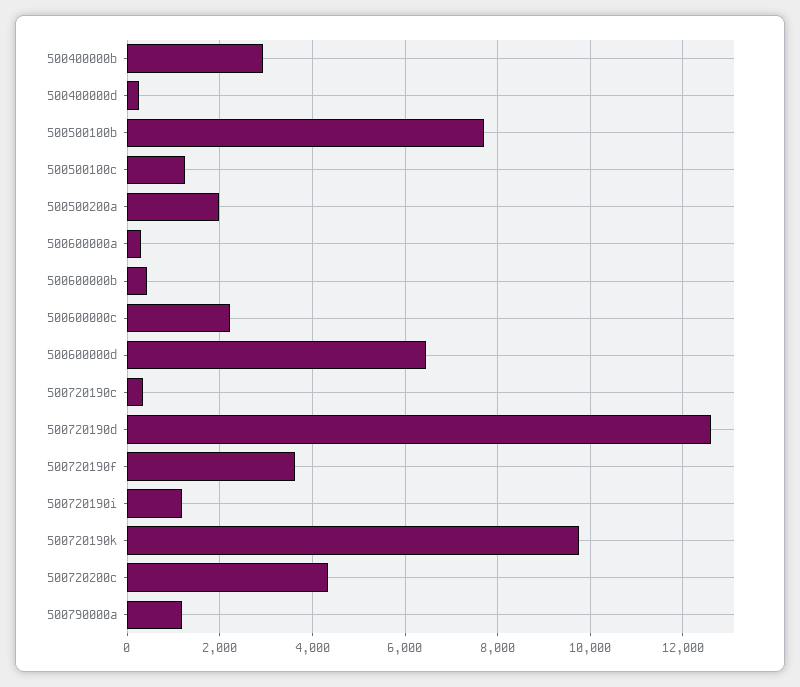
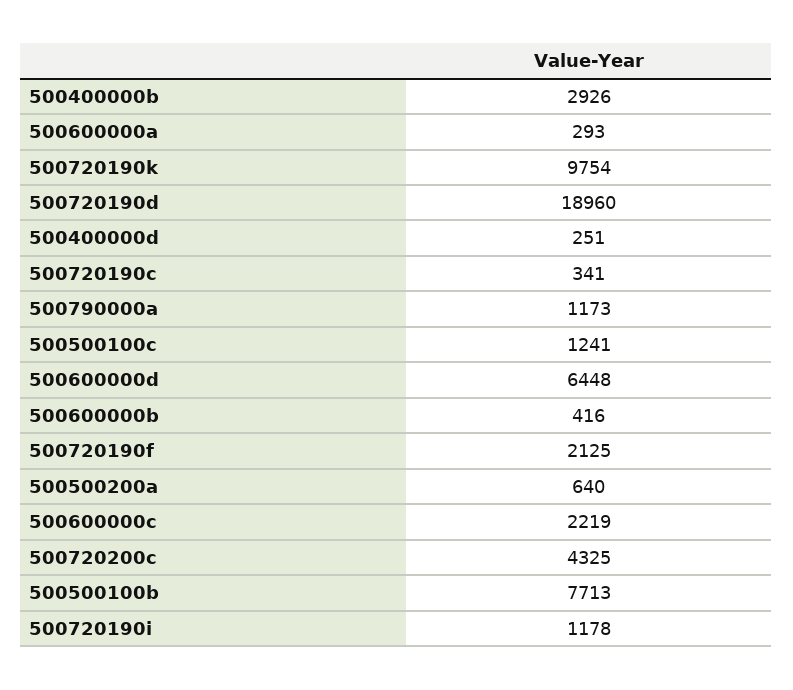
  {
    "500400000b": 2926,
    "500400000d": 251,
    "500500100b": 7713,
    "500500100c": 1241,
-   "500500200a": 2000,
+   "500500200a": 640,
    "500600000a": 293,
    "500600000b": 416,
    "500600000c": 2219,
    "500600000d": 6448,
    "500720190c": 341,
-   "500720190d": 12600,
+   "500720190d": 18960,
-   "500720190f": 3600,
+   "500720190f": 2125,
    "500720190i": 1178,
    "500720190k": 9754,
    "500720200c": 4325,
    "500790000a": 1173
  }

